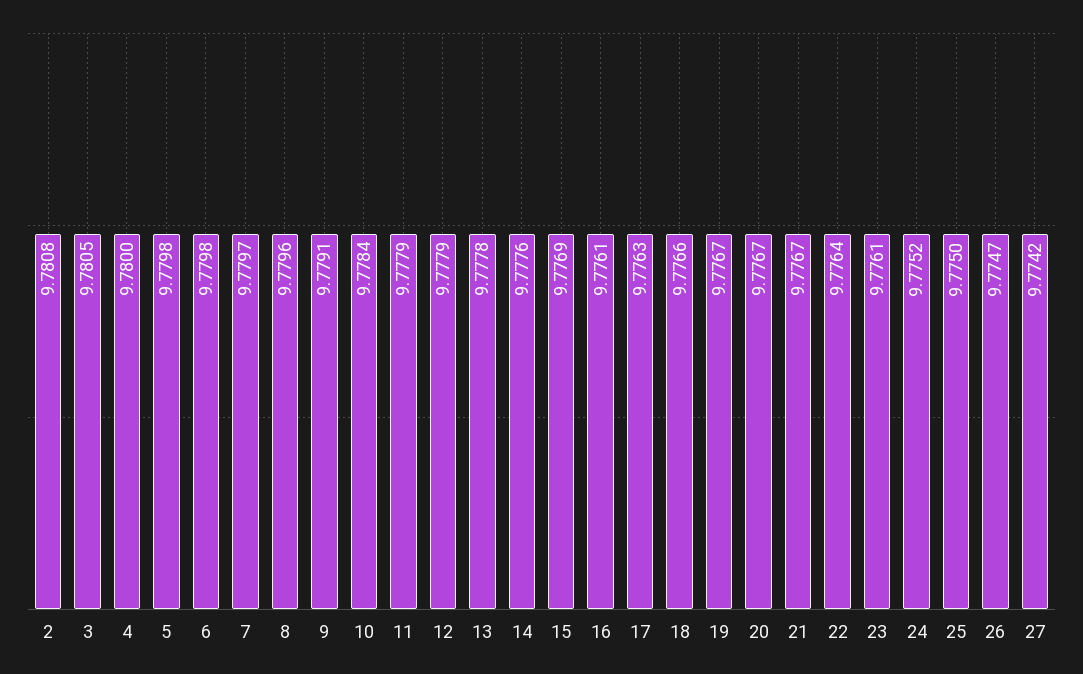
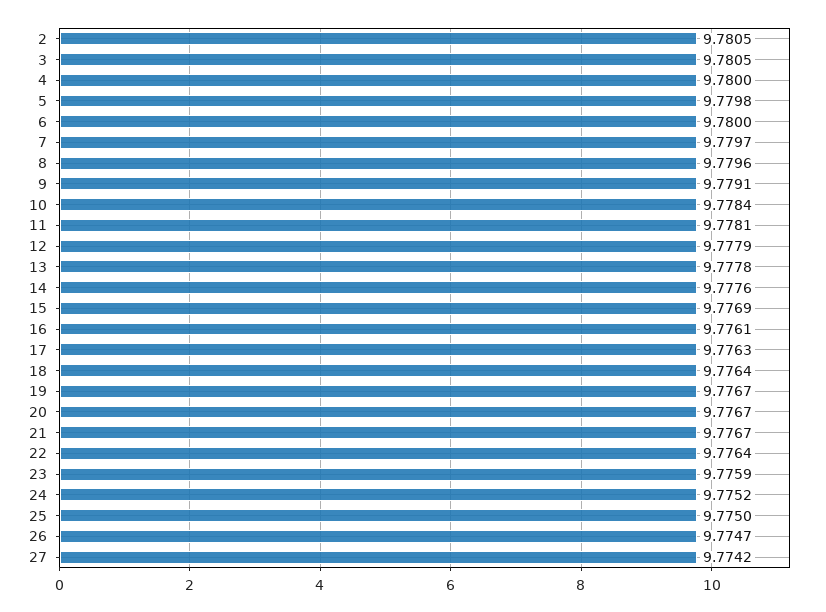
  {
-   "2": 9.7808,
+   "2": 9.7805,
    "3": 9.7805,
    "4": 9.78,
    "5": 9.7798,
-   "6": 9.7798,
+   "6": 9.78,
    "7": 9.7797,
    "8": 9.7796,
    "9": 9.7791,
    "10": 9.7784,
-   "11": 9.7779,
+   "11": 9.7781,
    "12": 9.7779,
    "13": 9.7778,
    "14": 9.7776,
    "15": 9.7769,
    "16": 9.7761,
    "17": 9.7763,
-   "18": 9.7766,
+   "18": 9.7764,
    "19": 9.7767,
    "20": 9.7767,
    "21": 9.7767,
    "22": 9.7764,
-   "23": 9.7761,
+   "23": 9.7759,
    "24": 9.7752,
    "25": 9.775,
    "26": 9.7747,
    "27": 9.7742
  }

